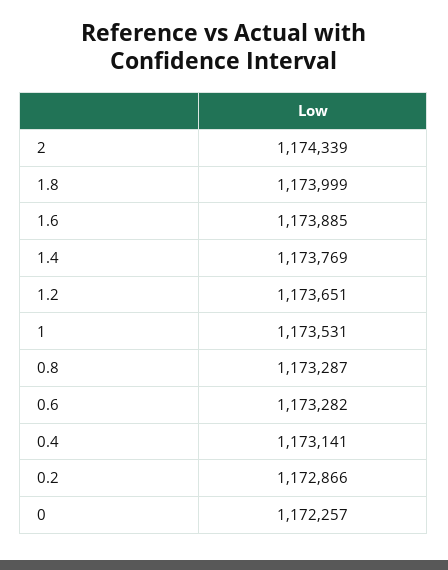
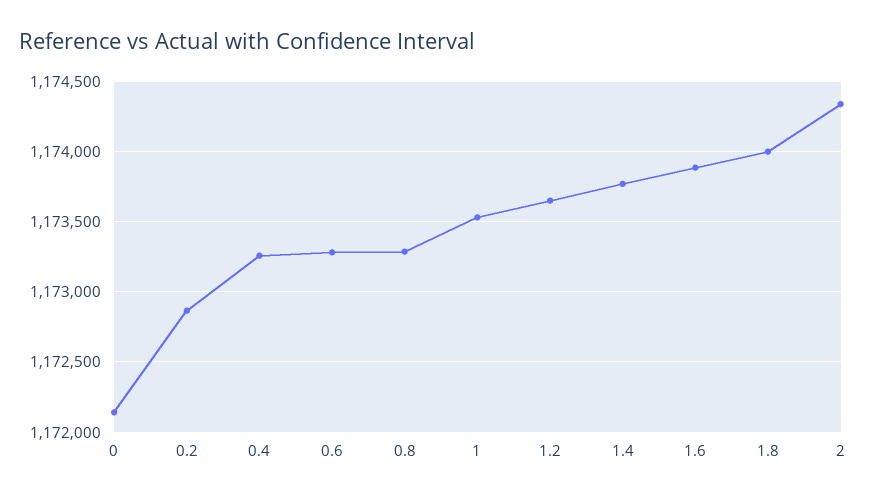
  {
    "2": 1174339,
    "1.8": 1173999,
    "1.6": 1173885,
    "1.4": 1173769,
    "1.2": 1173651,
    "1": 1173531,
    "0.8": 1173287,
    "0.6": 1173282,
-   "0.4": 1173141,
+   "0.4": 1173250,
    "0.2": 1172866,
-   "0": 1172257
+   "0": 1172150
  }

